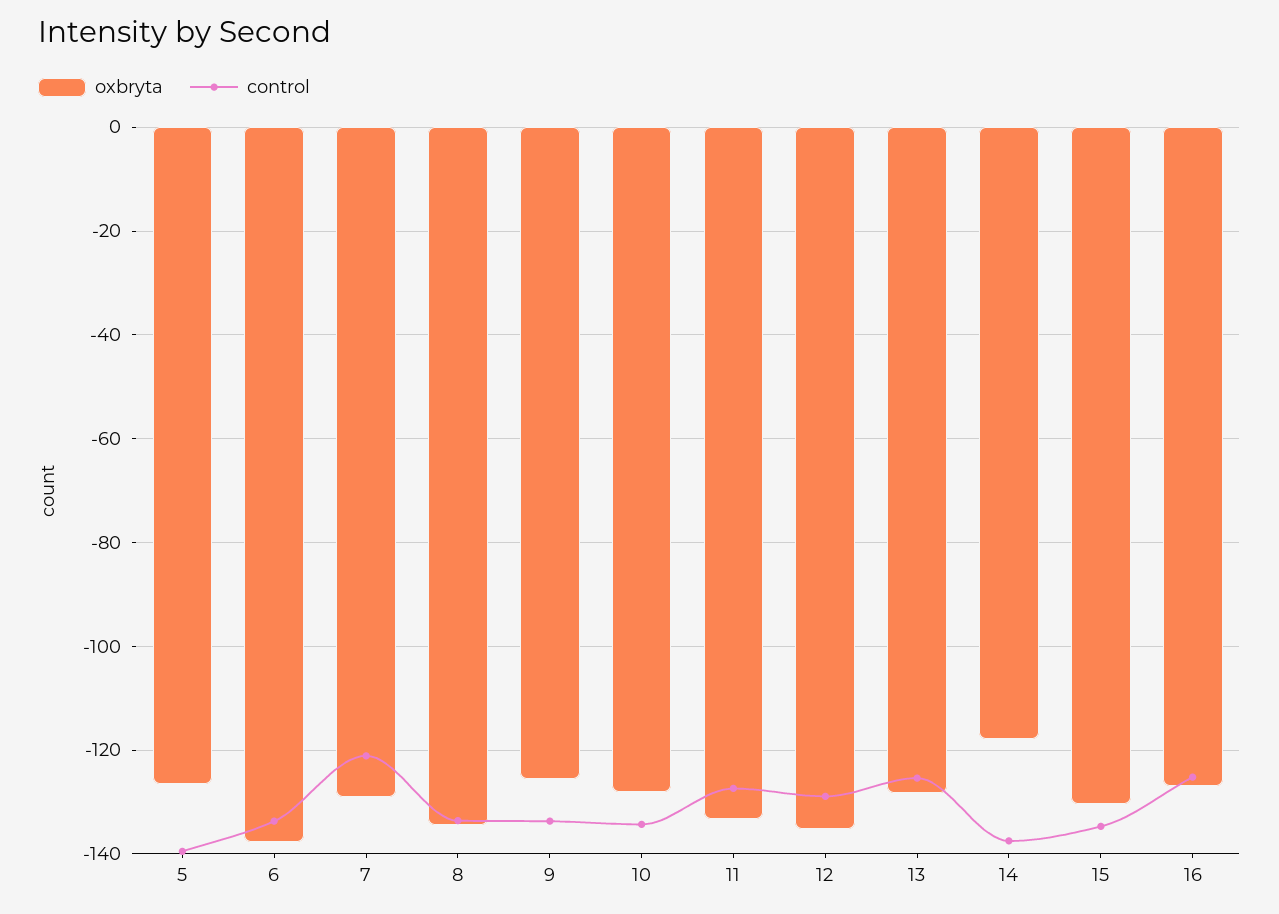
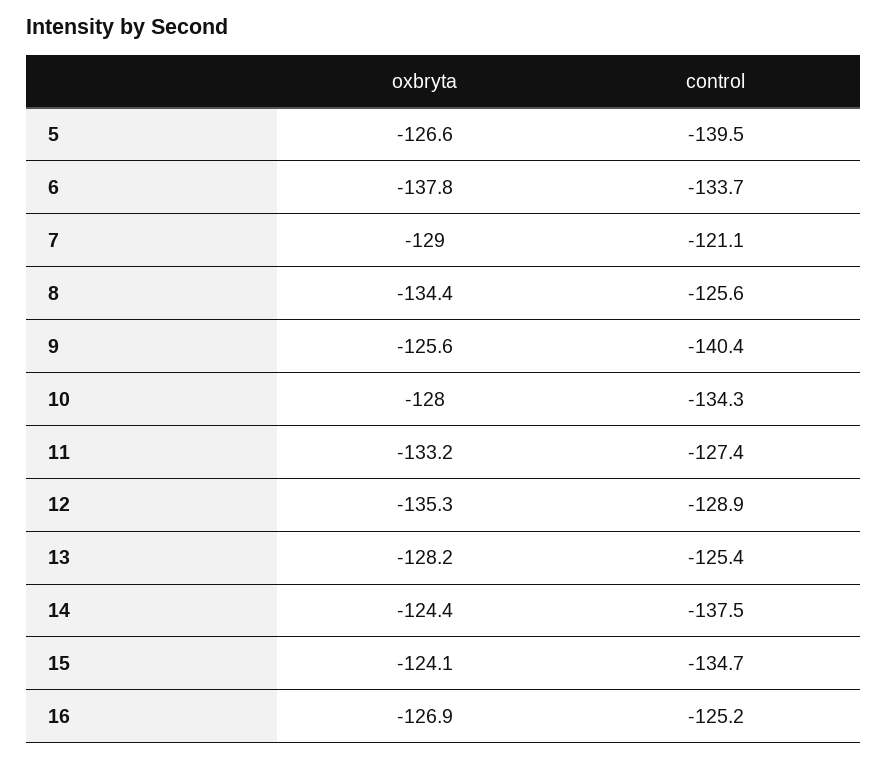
  {
    "oxbryta": {
      "5": -126.6,
      "6": -137.8,
      "7": -129,
      "8": -134.4,
      "9": -125.6,
      "10": -128,
      "11": -133.2,
      "12": -135.3,
      "13": -128.2,
-     "14": -118,
+     "14": -124.4,
-     "15": -130,
+     "15": -124.1,
      "16": -126.9
    },
    "control": {
      "5": -139.5,
      "6": -133.7,
      "7": -121.1,
-     "8": -134,
+     "8": -125.6,
-     "9": -134,
+     "9": -140.4,
      "10": -134.3,
      "11": -127.4,
      "12": -128.9,
      "13": -125.4,
      "14": -137.5,
      "15": -134.7,
      "16": -125.2
    }
  }

